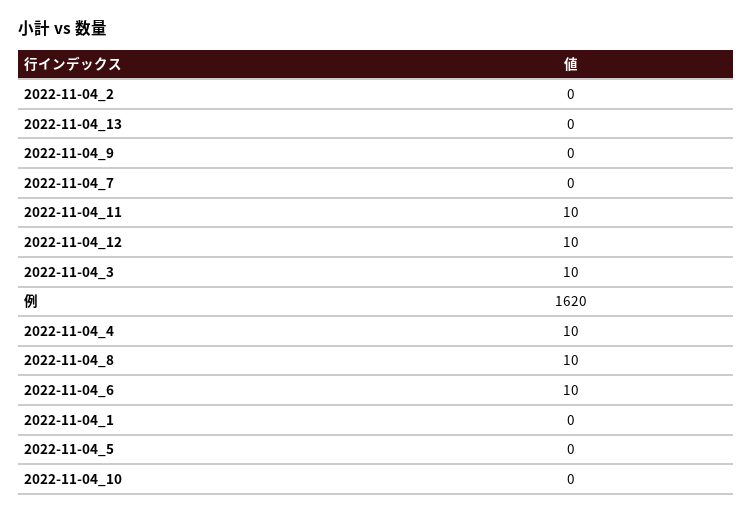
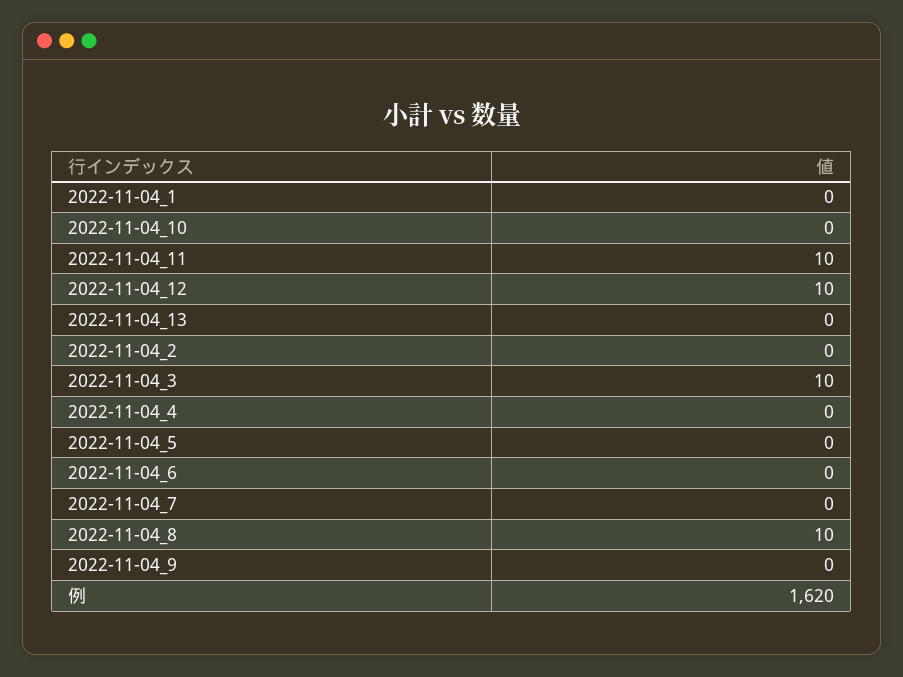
  {
    "2022-11-04_2": 0,
    "2022-11-04_13": 0,
    "2022-11-04_9": 0,
    "2022-11-04_7": 0,
    "2022-11-04_11": 10,
    "2022-11-04_12": 10,
    "2022-11-04_3": 10,
    "例": 1620,
-   "2022-11-04_4": 10,
+   "2022-11-04_4": 0,
    "2022-11-04_8": 10,
-   "2022-11-04_6": 10,
+   "2022-11-04_6": 0,
    "2022-11-04_1": 0,
    "2022-11-04_5": 0,
    "2022-11-04_10": 0
  }

